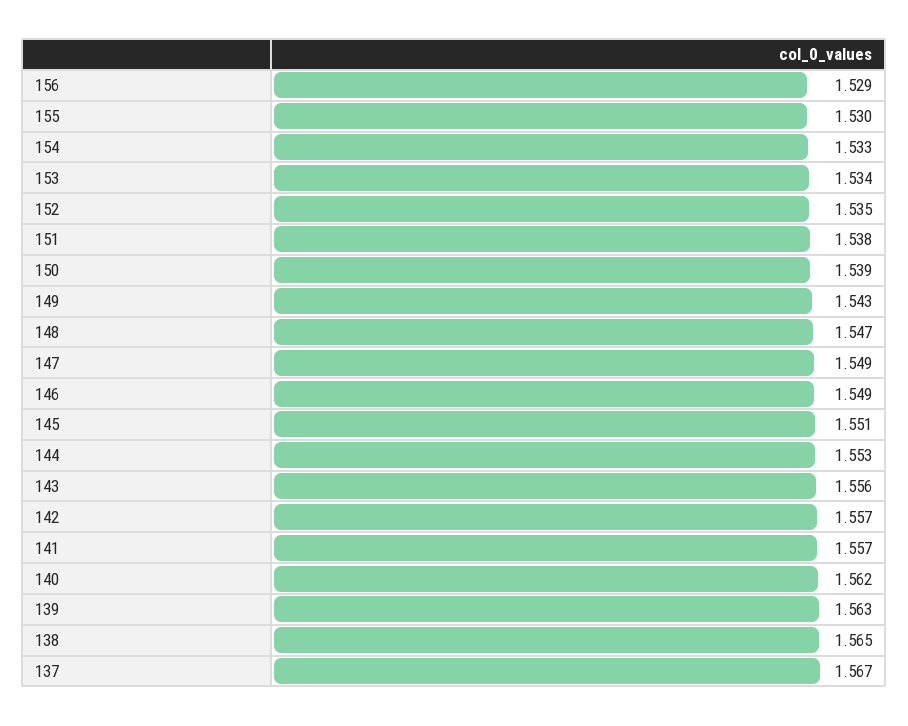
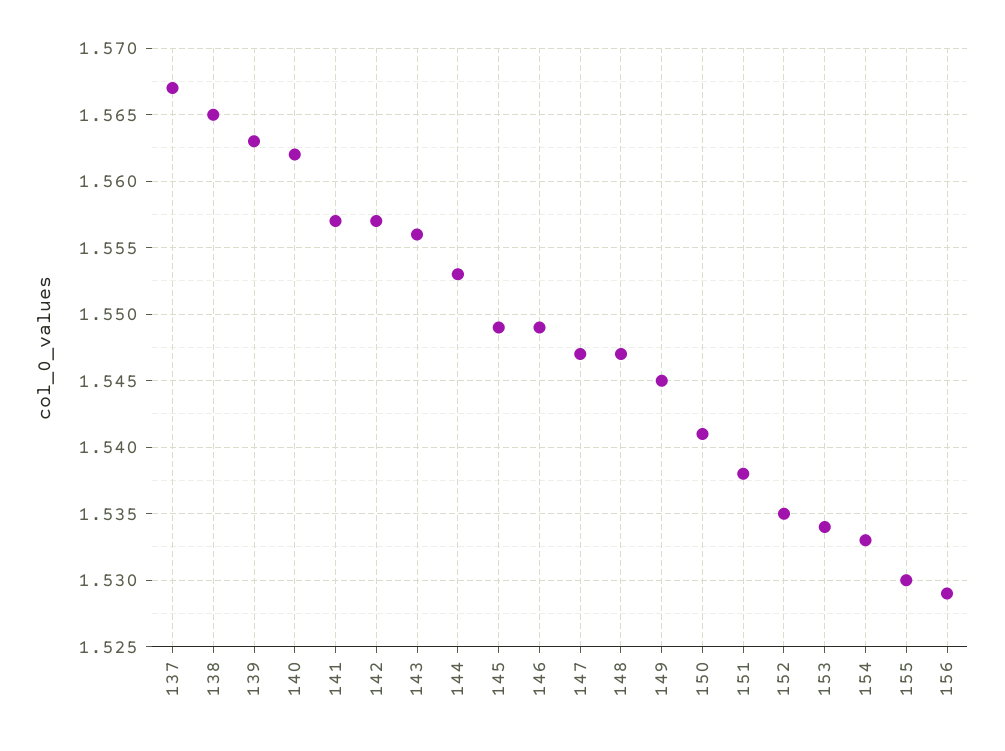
  {
    "156": 1.529,
    "155": 1.53,
    "154": 1.533,
    "153": 1.534,
    "152": 1.535,
    "151": 1.538,
-   "150": 1.539,
+   "150": 1.541,
-   "149": 1.543,
+   "149": 1.545,
    "148": 1.547,
-   "147": 1.549,
+   "147": 1.547,
    "146": 1.549,
-   "145": 1.551,
+   "145": 1.549,
    "144": 1.553,
    "143": 1.556,
    "142": 1.557,
    "141": 1.557,
    "140": 1.562,
    "139": 1.563,
    "138": 1.565,
    "137": 1.567
  }

